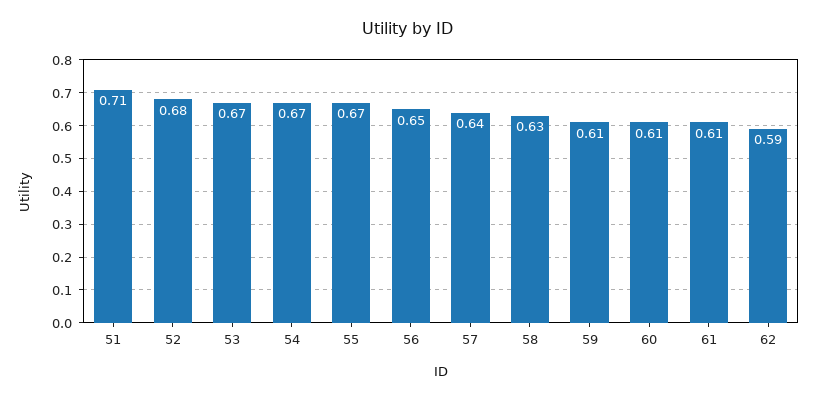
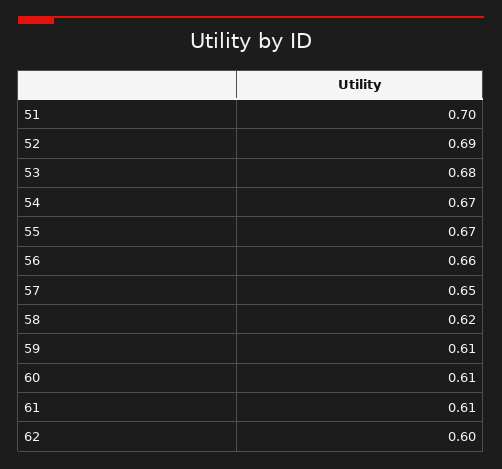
  {
-   "51": 0.71,
+   "51": 0.7,
-   "52": 0.68,
+   "52": 0.69,
-   "53": 0.67,
+   "53": 0.68,
    "54": 0.67,
    "55": 0.67,
-   "56": 0.65,
+   "56": 0.66,
-   "57": 0.64,
+   "57": 0.65,
-   "58": 0.63,
+   "58": 0.62,
    "59": 0.61,
    "60": 0.61,
    "61": 0.61,
-   "62": 0.59
+   "62": 0.6
  }

